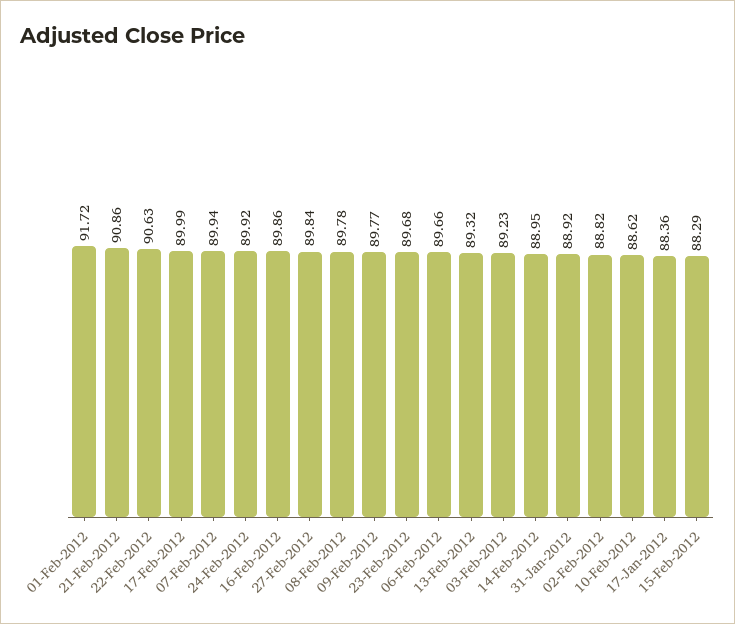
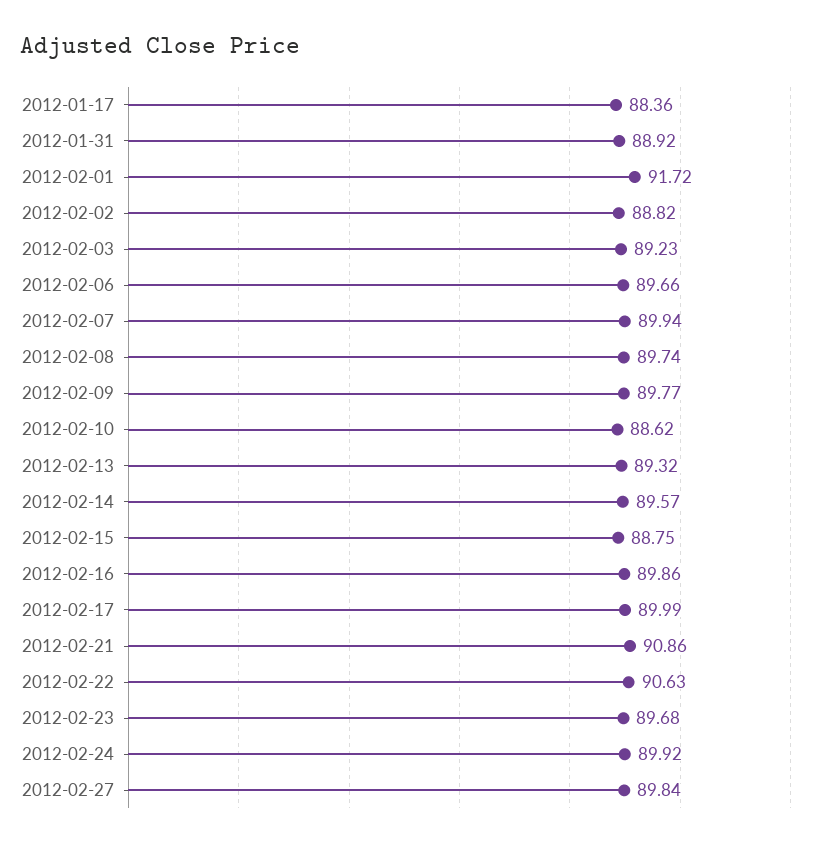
  {
    "01-Feb-2012": 91.72,
    "21-Feb-2012": 90.86,
    "22-Feb-2012": 90.63,
    "17-Feb-2012": 89.99,
    "07-Feb-2012": 89.94,
    "24-Feb-2012": 89.92,
    "16-Feb-2012": 89.86,
    "27-Feb-2012": 89.84,
-   "08-Feb-2012": 89.78,
+   "08-Feb-2012": 89.74,
    "09-Feb-2012": 89.77,
    "23-Feb-2012": 89.68,
    "06-Feb-2012": 89.66,
    "13-Feb-2012": 89.32,
    "03-Feb-2012": 89.23,
-   "14-Feb-2012": 88.95,
+   "14-Feb-2012": 89.57,
    "31-Jan-2012": 88.92,
    "02-Feb-2012": 88.82,
    "10-Feb-2012": 88.62,
    "17-Jan-2012": 88.36,
-   "15-Feb-2012": 88.29
+   "15-Feb-2012": 88.75
  }

